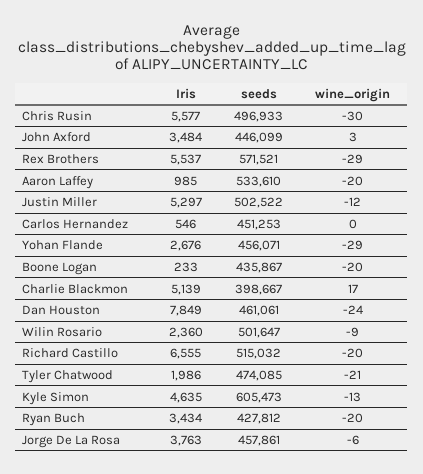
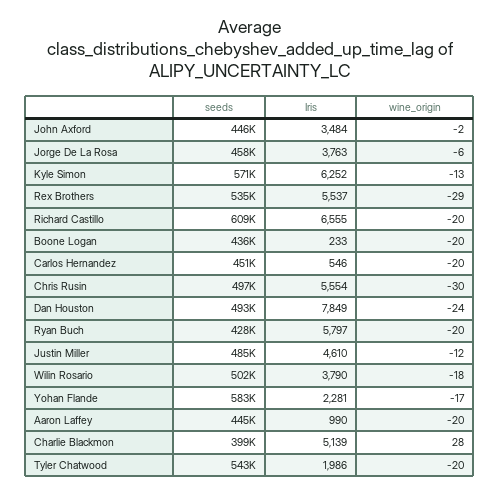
  {
    "Iris": {
-     "Chris Rusin": 5577,
+     "Chris Rusin": 5554,
      "John Axford": 3484,
      "Rex Brothers": 5537,
-     "Aaron Laffey": 985,
+     "Aaron Laffey": 990,
-     "Justin Miller": 5297,
+     "Justin Miller": 4610,
      "Carlos Hernandez": 546,
-     "Yohan Flande": 2676,
+     "Yohan Flande": 2281,
      "Boone Logan": 233,
      "Charlie Blackmon": 5139,
      "Dan Houston": 7849,
-     "Wilin Rosario": 2360,
+     "Wilin Rosario": 3790,
      "Richard Castillo": 6555,
      "Tyler Chatwood": 1986,
-     "Kyle Simon": 4635,
+     "Kyle Simon": 6252,
-     "Ryan Buch": 3434,
+     "Ryan Buch": 5797,
      "Jorge De La Rosa": 3763
    },
    "seeds": {
      "Chris Rusin": 496933,
      "John Axford": 446099,
-     "Rex Brothers": 571521,
+     "Rex Brothers": 535000,
-     "Aaron Laffey": 533610,
+     "Aaron Laffey": 445000,
-     "Justin Miller": 502522,
+     "Justin Miller": 485000,
      "Carlos Hernandez": 451253,
-     "Yohan Flande": 456071,
+     "Yohan Flande": 583000,
      "Boone Logan": 435867,
      "Charlie Blackmon": 398667,
-     "Dan Houston": 461061,
+     "Dan Houston": 493000,
      "Wilin Rosario": 501647,
-     "Richard Castillo": 515032,
+     "Richard Castillo": 609000,
-     "Tyler Chatwood": 474085,
+     "Tyler Chatwood": 543000,
-     "Kyle Simon": 605473,
+     "Kyle Simon": 571000,
      "Ryan Buch": 427812,
      "Jorge De La Rosa": 457861
    },
    "wine_origin": {
      "Chris Rusin": -30,
-     "John Axford": 3,
+     "John Axford": -2,
      "Rex Brothers": -29,
      "Aaron Laffey": -20,
      "Justin Miller": -12,
-     "Carlos Hernandez": 0,
+     "Carlos Hernandez": -20,
-     "Yohan Flande": -29,
+     "Yohan Flande": -17,
      "Boone Logan": -20,
-     "Charlie Blackmon": 17,
+     "Charlie Blackmon": 28,
      "Dan Houston": -24,
-     "Wilin Rosario": -9,
+     "Wilin Rosario": -18,
      "Richard Castillo": -20,
-     "Tyler Chatwood": -21,
+     "Tyler Chatwood": -20,
      "Kyle Simon": -13,
      "Ryan Buch": -20,
      "Jorge De La Rosa": -6
    }
  }

